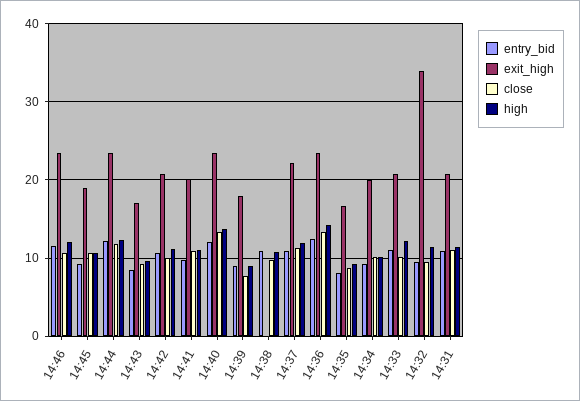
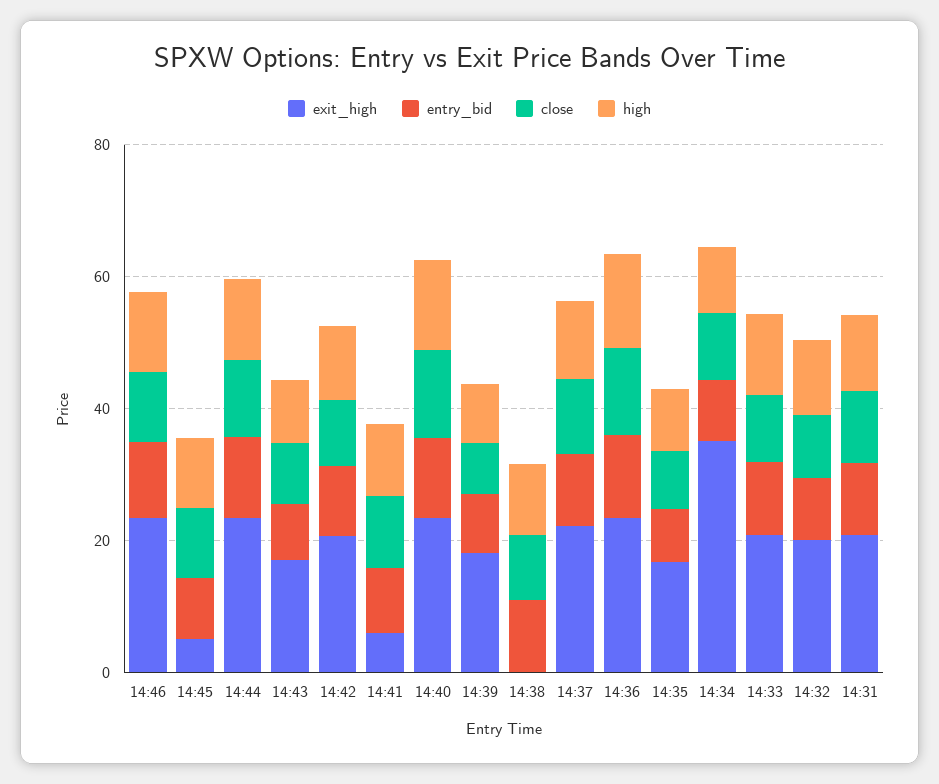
  {
    "entry_bid": {
      "14:46": 12,
      "14:45": 9,
      "14:44": 12,
      "14:43": 9,
      "14:42": 11,
      "14:41": 10,
      "14:40": 12,
      "14:39": 9,
      "14:38": 11,
      "14:37": 11,
      "14:36": 13,
      "14:35": 8,
      "14:34": 9,
      "14:33": 11,
      "14:32": 10,
      "14:31": 11
    },
    "exit_high": {
      "14:46": 23,
-     "14:45": 19,
+     "14:45": 5,
      "14:44": 23,
      "14:43": 17,
      "14:42": 21,
-     "14:41": 20,
+     "14:41": 5,
      "14:40": 23,
      "14:39": 18,
      "14:38": 0,
      "14:37": 22,
      "14:36": 23,
      "14:35": 17,
-     "14:34": 20,
+     "14:34": 35,
      "14:33": 21,
-     "14:32": 34,
+     "14:32": 20,
      "14:31": 21
    },
    "close": {
      "14:46": 11,
      "14:45": 11,
      "14:44": 12,
      "14:43": 9,
      "14:42": 10,
      "14:41": 11,
      "14:40": 13,
      "14:39": 8,
      "14:38": 10,
      "14:37": 11,
      "14:36": 13,
      "14:35": 9,
      "14:34": 10,
      "14:33": 10,
      "14:32": 10,
      "14:31": 11
    },
    "high": {
      "14:46": 12,
      "14:45": 11,
      "14:44": 12,
      "14:43": 10,
      "14:42": 11,
      "14:41": 11,
      "14:40": 14,
      "14:39": 9,
      "14:38": 11,
      "14:37": 12,
      "14:36": 14,
      "14:35": 9,
      "14:34": 10,
      "14:33": 12,
      "14:32": 11,
      "14:31": 11
    }
  }

